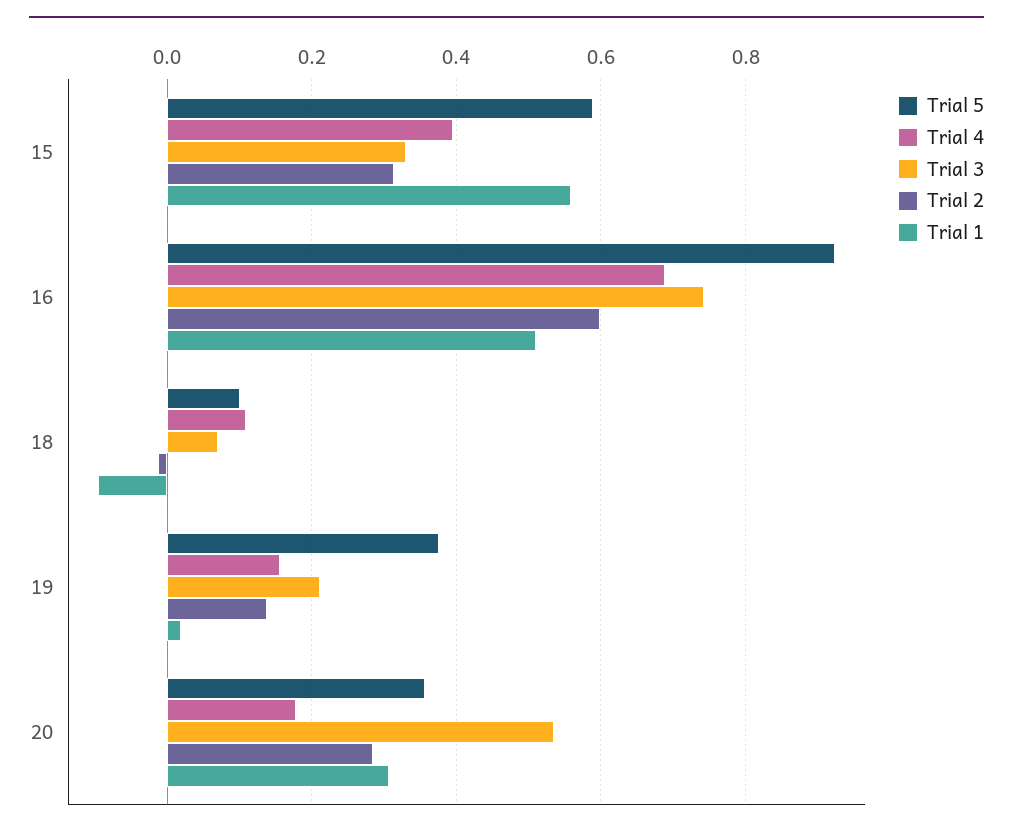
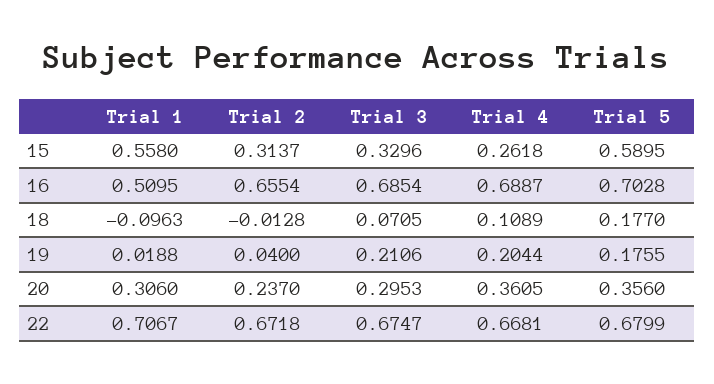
  {
    "Trial 5": {
      "15": 0.5895,
-     "16": 0.92,
+     "16": 0.7028,
-     "18": 0.1,
+     "18": 0.177,
-     "19": 0.38,
+     "19": 0.1755,
-     "20": 0.356
+     "20": 0.356,
+     "22": 0.6799
    },
    "Trial 4": {
-     "15": 0.4,
+     "15": 0.2618,
      "16": 0.6887,
      "18": 0.1089,
-     "19": 0.16,
+     "19": 0.2044,
-     "20": 0.18
+     "20": 0.3605,
+     "22": 0.6681
    },
    "Trial 3": {
      "15": 0.3296,
-     "16": 0.74,
+     "16": 0.6854,
      "18": 0.0705,
      "19": 0.2106,
-     "20": 0.54
+     "20": 0.2953,
+     "22": 0.6747
    },
    "Trial 2": {
      "15": 0.3137,
-     "16": 0.6,
+     "16": 0.6554,
      "18": -0.0128,
-     "19": 0.14,
+     "19": 0.04,
-     "20": 0.28
+     "20": 0.237,
+     "22": 0.6718
    },
    "Trial 1": {
      "15": 0.558,
      "16": 0.5095,
      "18": -0.0963,
      "19": 0.0188,
-     "20": 0.306
+     "20": 0.306,
+     "22": 0.7067
    }
  }

